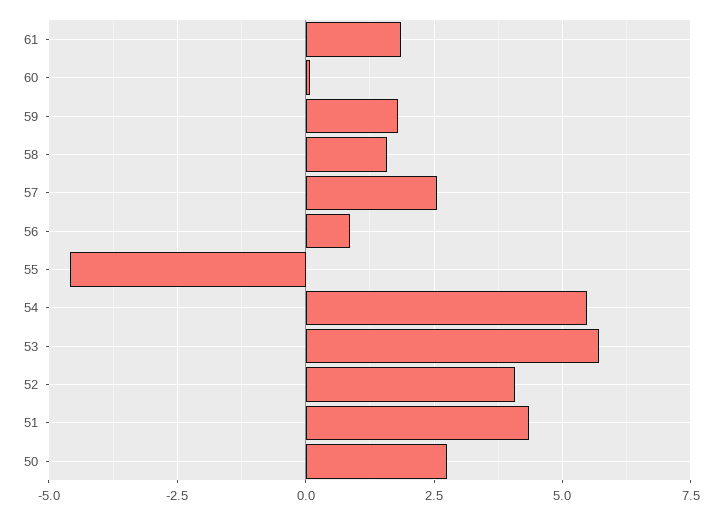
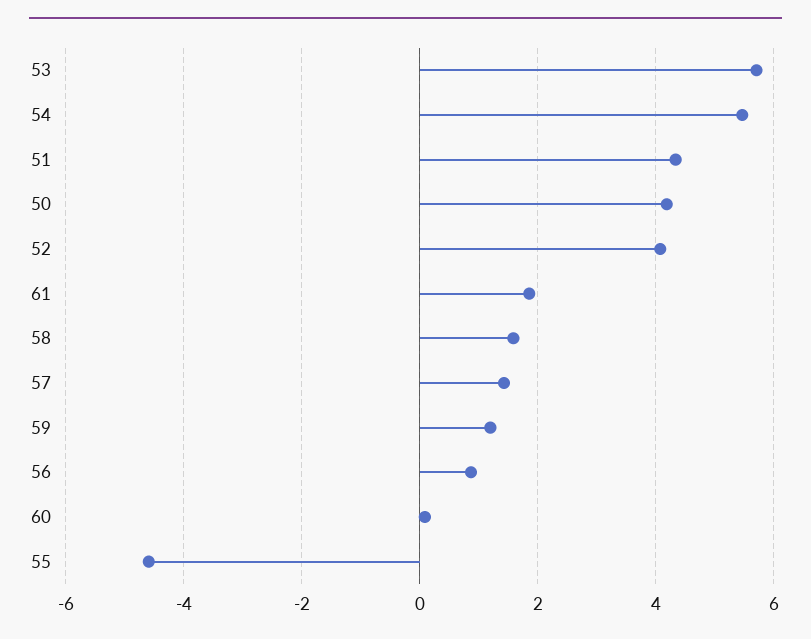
  {
    "61": 1.8,
    "60": 0,
-   "59": 1.75,
+   "59": 1.2,
    "58": 1.6,
-   "57": 2.5,
+   "57": 1.4,
    "56": 0.8,
    "55": -4.6,
    "54": 5.4,
    "53": 5.8,
    "52": 4,
    "51": 4.4,
-   "50": 2.75
+   "50": 4.2
  }

